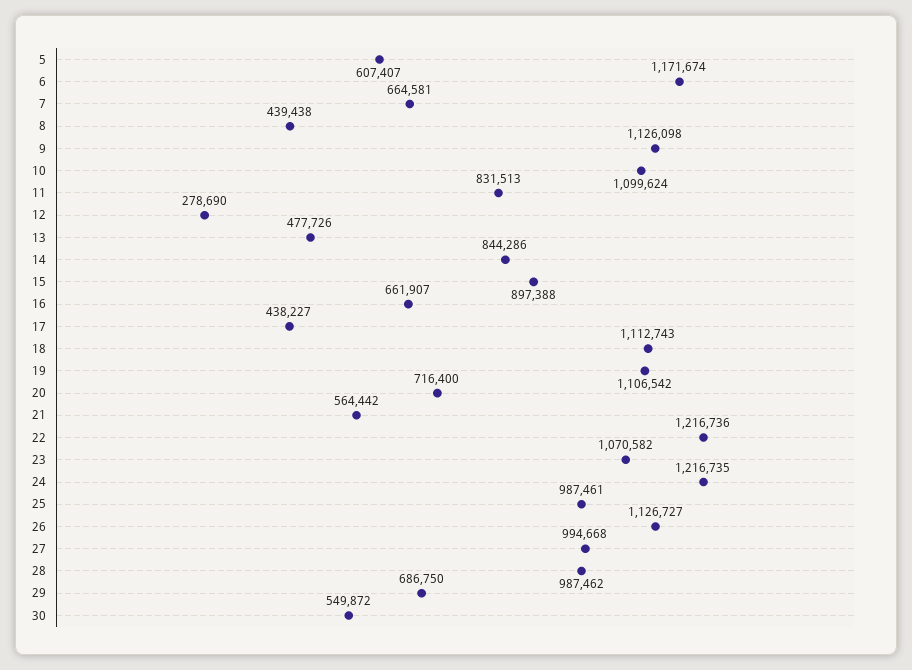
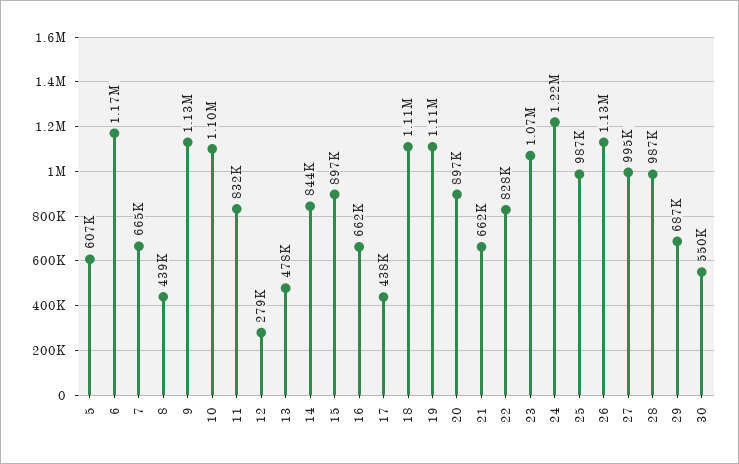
  {
    "5": 607407,
    "6": 1171674,
    "7": 664581,
    "8": 439438,
    "9": 1126098,
    "10": 1099624,
    "11": 831513,
    "12": 278690,
    "13": 477726,
    "14": 844286,
    "15": 897388,
    "16": 661907,
    "17": 438227,
    "18": 1112743,
    "19": 1106542,
-   "20": 716400,
+   "20": 897000,
-   "21": 564442,
+   "21": 662000,
-   "22": 1216736,
+   "22": 828000,
    "23": 1070582,
    "24": 1216735,
    "25": 987461,
    "26": 1126727,
    "27": 994668,
    "28": 987462,
    "29": 686750,
    "30": 549872
  }

